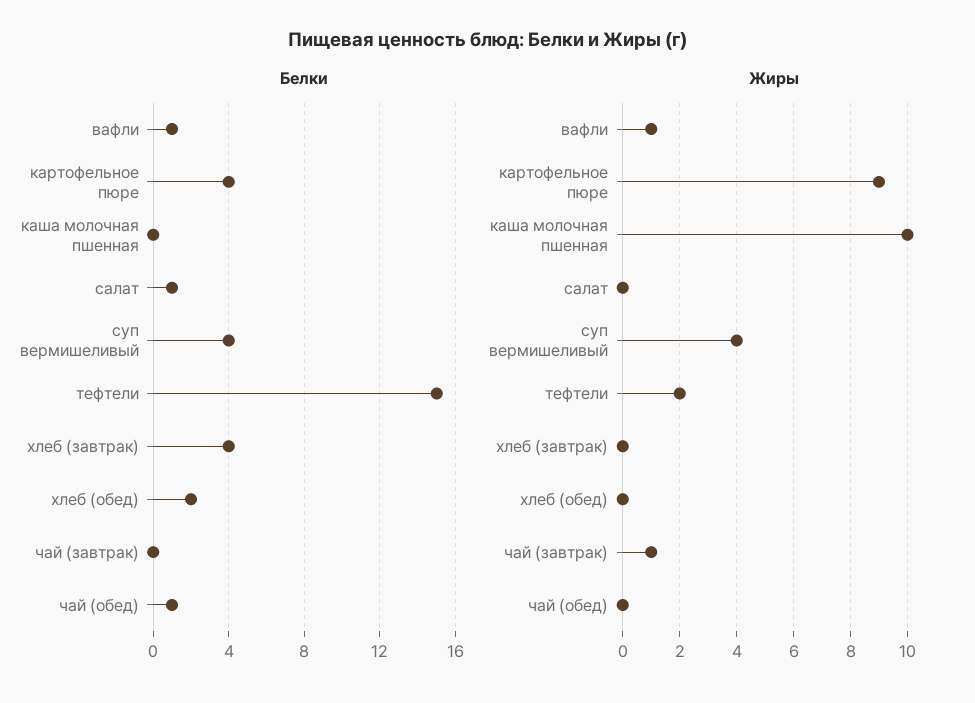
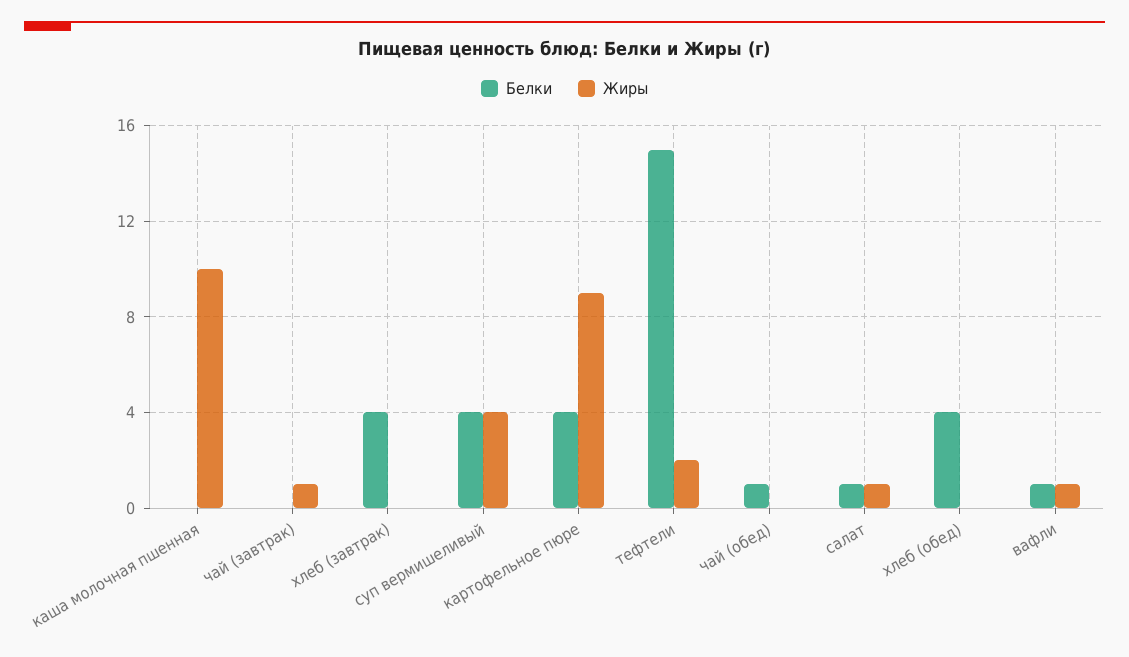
  {
    "Белки": {
      "вафли": 1,
      "картофельное пюре": 4,
      "каша молочная пшенная": 0,
      "салат": 1,
      "суп вермишеливый": 4,
      "тефтели": 15,
      "хлеб (завтрак)": 4,
-     "хлеб (обед)": 2,
+     "хлеб (обед)": 4,
      "чай (завтрак)": 0,
      "чай (обед)": 1
    },
    "Жиры": {
      "вафли": 1,
      "картофельное пюре": 9,
      "каша молочная пшенная": 10,
-     "салат": 0,
+     "салат": 1,
      "суп вермишеливый": 4,
      "тефтели": 2,
      "хлеб (завтрак)": 0,
      "хлеб (обед)": 0,
      "чай (завтрак)": 1,
      "чай (обед)": 0
    }
  }

